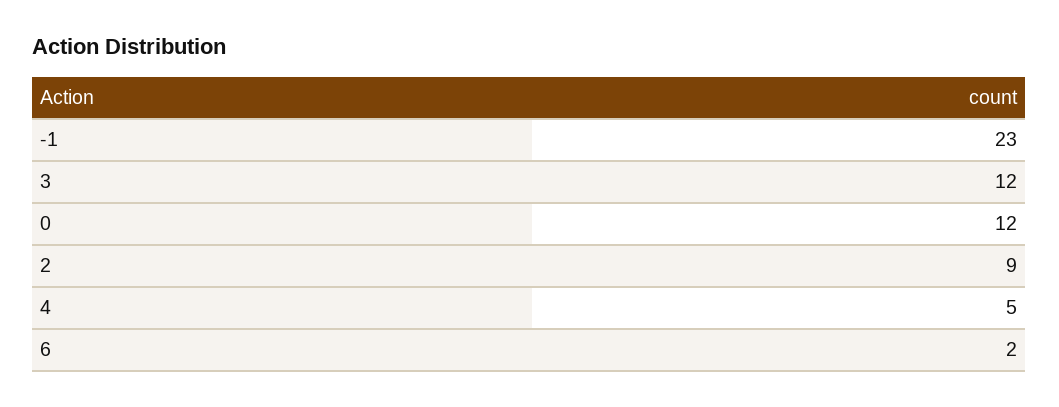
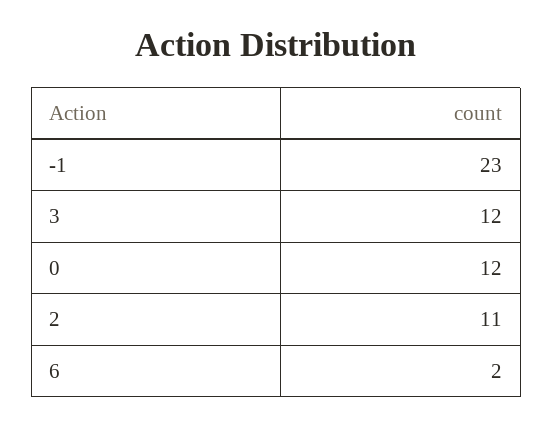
  {
    "-1": 23,
    "3": 12,
    "0": 12,
-   "2": 9,
+   "2": 11,
-   "4": 5,
    "6": 2
  }

